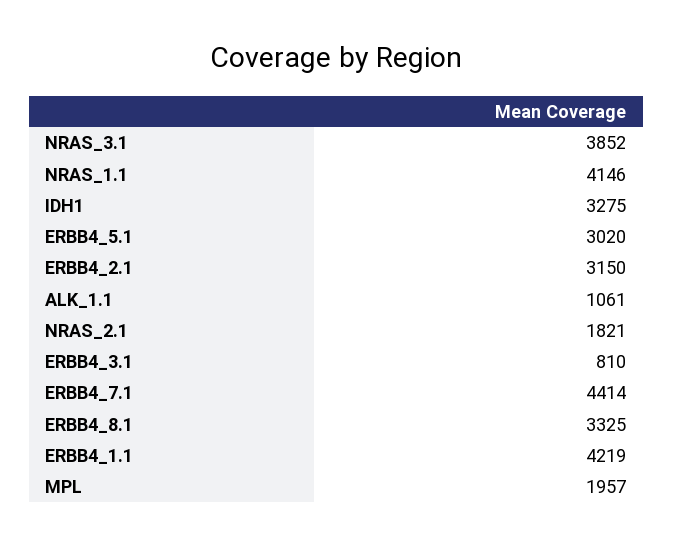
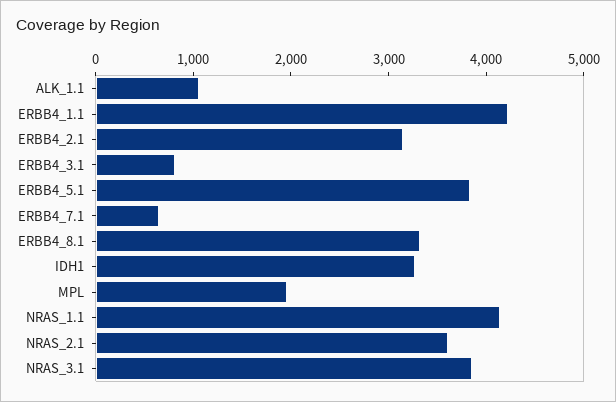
  {
    "NRAS_3.1": 3852,
    "NRAS_1.1": 4146,
    "IDH1": 3275,
-   "ERBB4_5.1": 3020,
+   "ERBB4_5.1": 3800,
    "ERBB4_2.1": 3150,
    "ALK_1.1": 1061,
-   "NRAS_2.1": 1821,
+   "NRAS_2.1": 3600,
    "ERBB4_3.1": 810,
-   "ERBB4_7.1": 4414,
+   "ERBB4_7.1": 600,
    "ERBB4_8.1": 3325,
    "ERBB4_1.1": 4219,
    "MPL": 1957
  }

